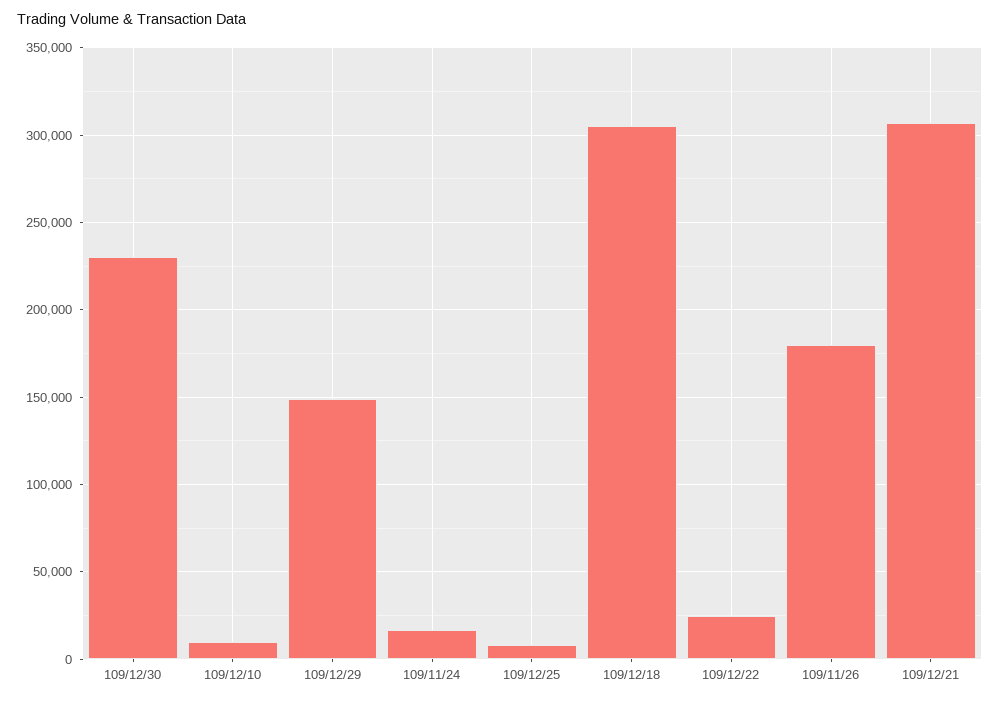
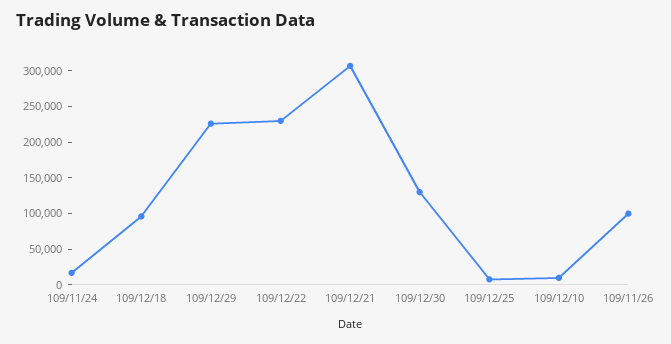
  {
-   "109/12/30": 230000,
+   "109/12/30": 125000,
    "109/12/10": 10000,
-   "109/12/29": 150000,
+   "109/12/29": 225000,
    "109/11/24": 15000,
    "109/12/25": 10000,
-   "109/12/18": 305000,
+   "109/12/18": 100000,
-   "109/12/22": 25000,
+   "109/12/22": 225000,
-   "109/11/26": 180000,
+   "109/11/26": 100000,
    "109/12/21": 305000
  }

